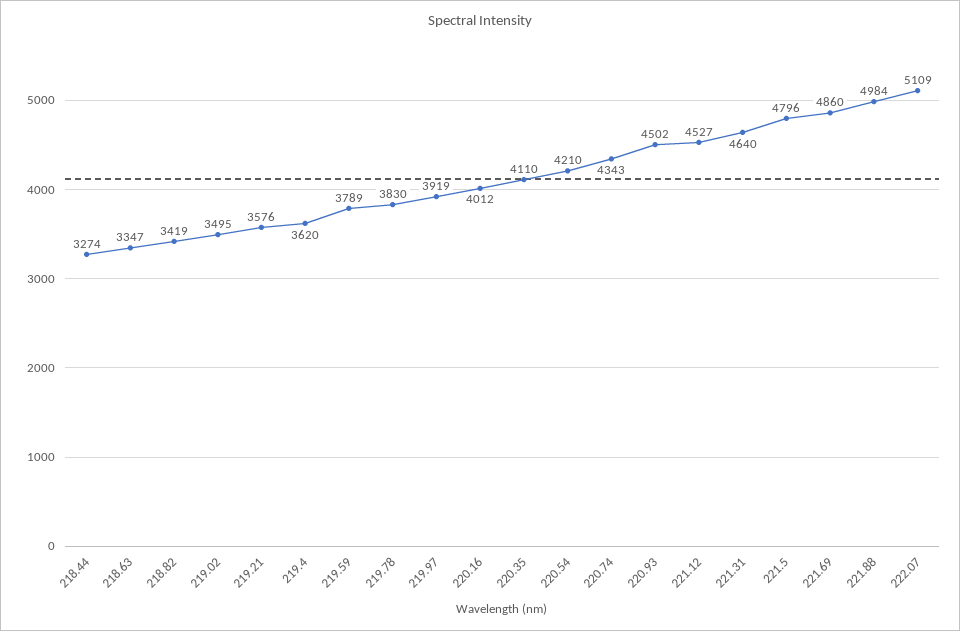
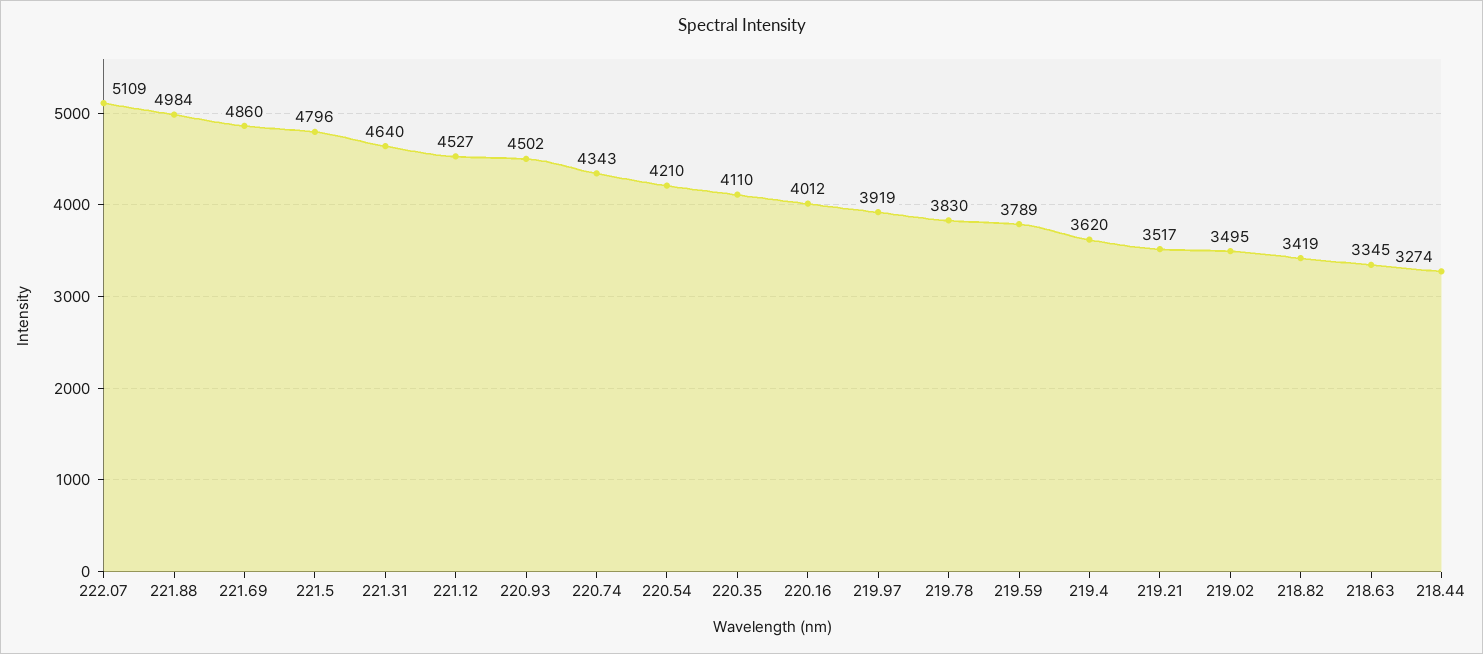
  {
    "218.44": 3274,
-   "218.63": 3347,
+   "218.63": 3345,
    "218.82": 3419,
    "219.02": 3495,
-   "219.21": 3576,
+   "219.21": 3517,
    "219.4": 3620,
    "219.59": 3789,
    "219.78": 3830,
    "219.97": 3919,
    "220.16": 4012,
    "220.35": 4110,
    "220.54": 4210,
    "220.74": 4343,
    "220.93": 4502,
    "221.12": 4527,
    "221.31": 4640,
    "221.5": 4796,
    "221.69": 4860,
    "221.88": 4984,
    "222.07": 5109
  }

